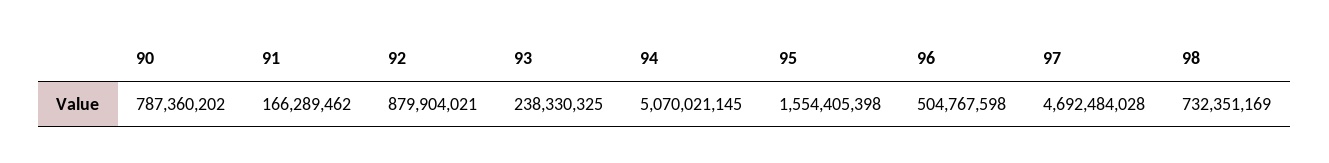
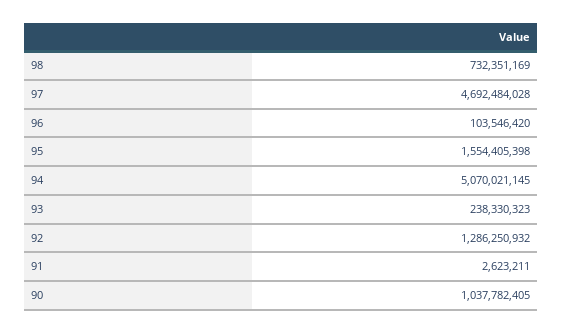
  {
-   "90": 787360202,
+   "90": 1037782405,
-   "91": 166289462,
+   "91": 2623211,
-   "92": 879904021,
+   "92": 1286250932,
-   "93": 238330325,
+   "93": 238330323,
    "94": 5070021145,
    "95": 1554405398,
-   "96": 504767598,
+   "96": 103546420,
    "97": 4692484028,
    "98": 732351169
  }

